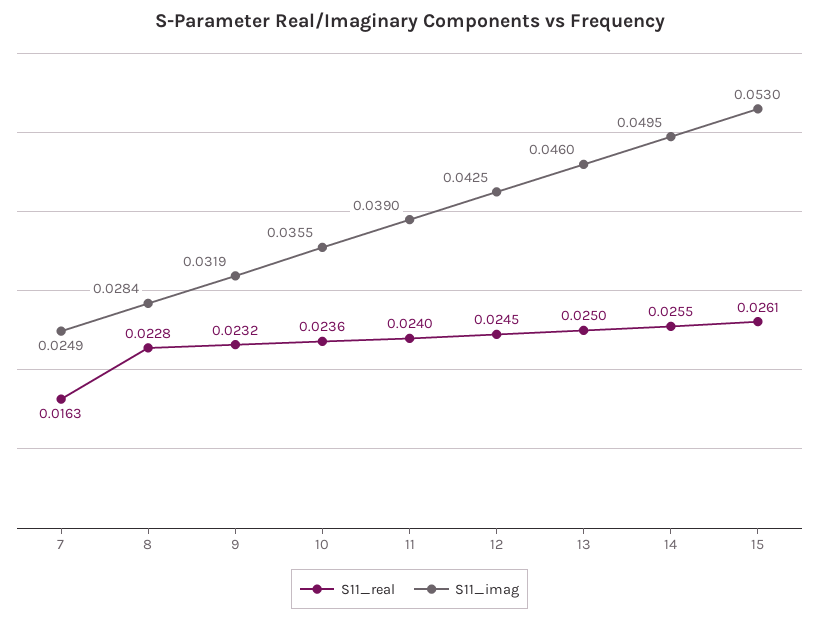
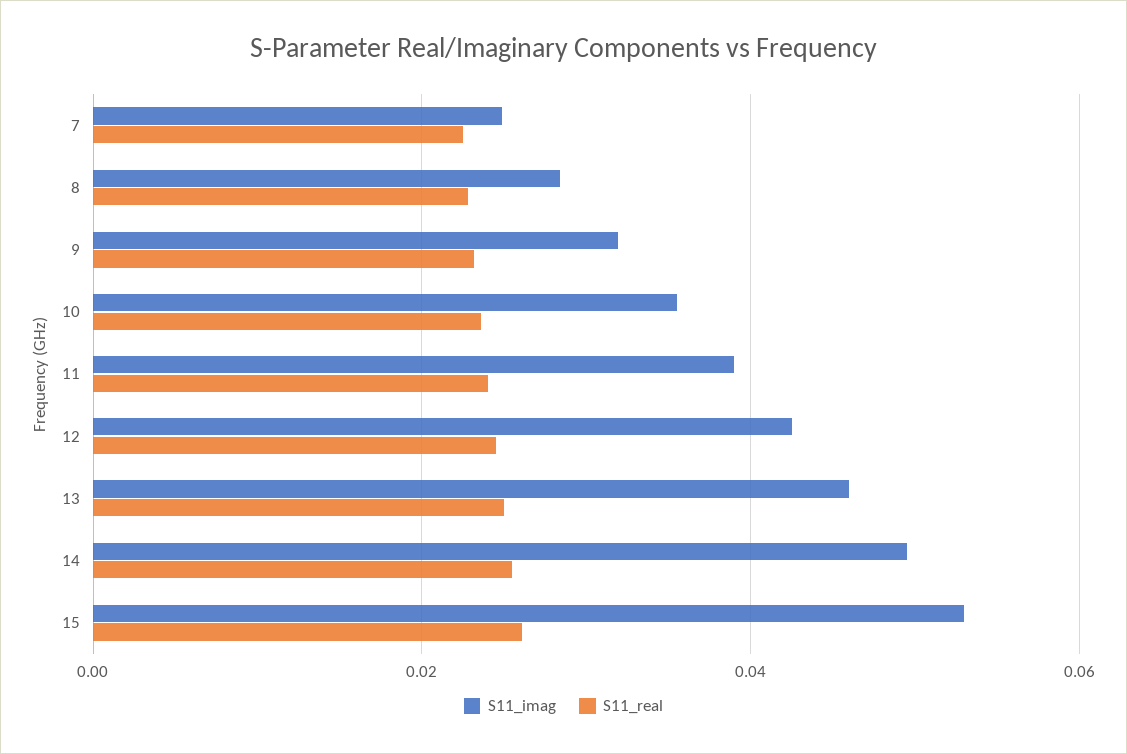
  {
    "S11_real": {
-     "7": 0.0163,
+     "7": 0.022,
      "8": 0.0228,
      "9": 0.0232,
      "10": 0.0236,
      "11": 0.024,
      "12": 0.0245,
      "13": 0.025,
      "14": 0.0255,
      "15": 0.0261
    },
    "S11_imag": {
      "7": 0.0249,
      "8": 0.0284,
      "9": 0.0319,
      "10": 0.0355,
      "11": 0.039,
      "12": 0.0425,
      "13": 0.046,
      "14": 0.0495,
      "15": 0.053
    }
  }

